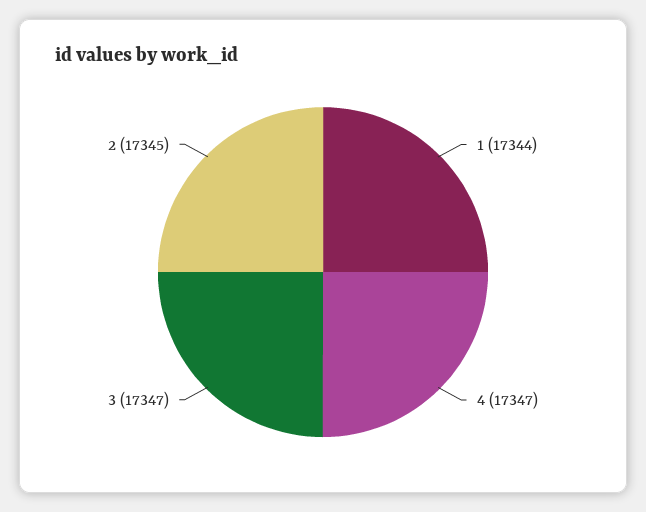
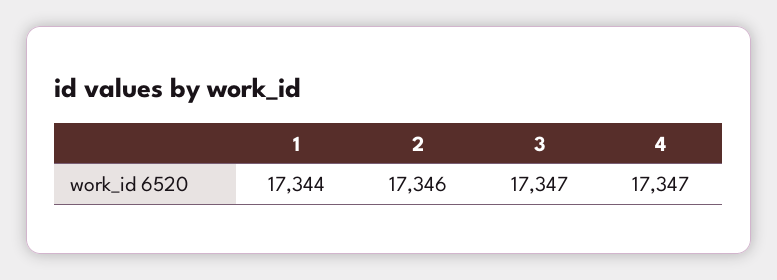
  {
    "1": 17344,
    "4": 17347,
    "3": 17347,
-   "2": 17345
+   "2": 17346
  }

